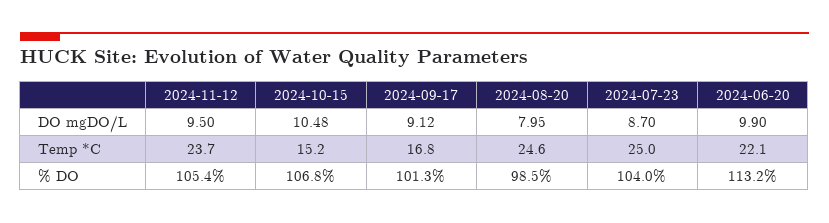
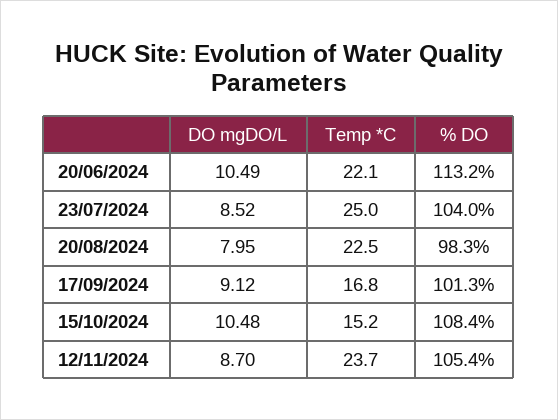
  {
    "2024-11-12": {
-     "DO mgDO/L": 9.5,
+     "DO mgDO/L": 8.7,
      "Temp *C": 23.7,
      "% DO": 105.4
    },
    "2024-10-15": {
      "DO mgDO/L": 10.48,
      "Temp *C": 15.2,
-     "% DO": 106.8
+     "% DO": 108.4
    },
    "2024-09-17": {
      "DO mgDO/L": 9.12,
      "Temp *C": 16.8,
      "% DO": 101.3
    },
    "2024-08-20": {
      "DO mgDO/L": 7.95,
-     "Temp *C": 24.6,
+     "Temp *C": 22.5,
-     "% DO": 98.5
+     "% DO": 98.3
    },
    "2024-07-23": {
-     "DO mgDO/L": 8.7,
+     "DO mgDO/L": 8.52,
      "Temp *C": 25,
      "% DO": 104
    },
    "2024-06-20": {
-     "DO mgDO/L": 9.9,
+     "DO mgDO/L": 10.49,
      "Temp *C": 22.1,
      "% DO": 113.2
    }
  }

